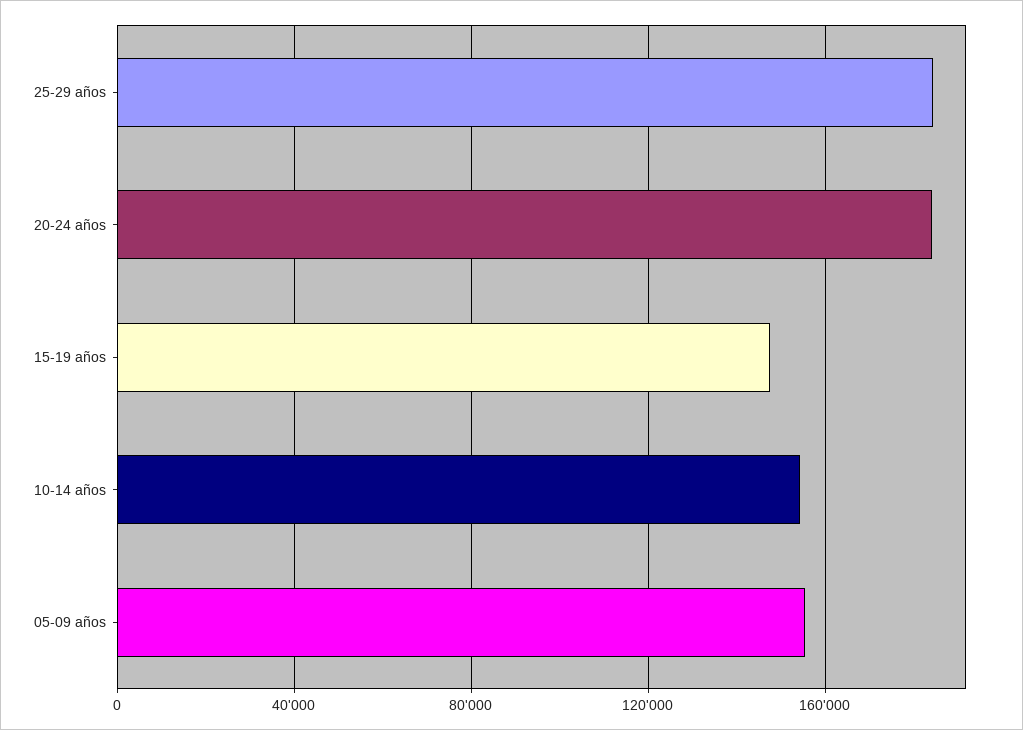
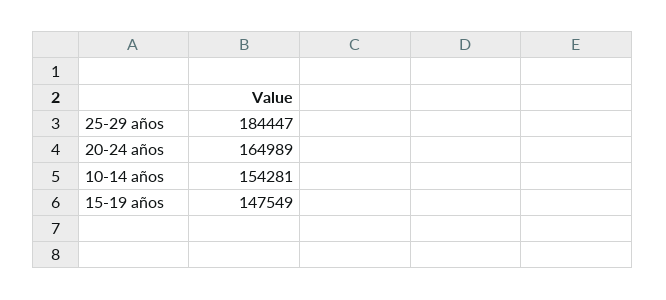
  {
    "25-29 años": 184447,
-   "20-24 años": 185000,
+   "20-24 años": 164989,
    "15-19 años": 147549,
-   "10-14 años": 154281,
+   "10-14 años": 154281
-   "05-09 años": 155000
  }

